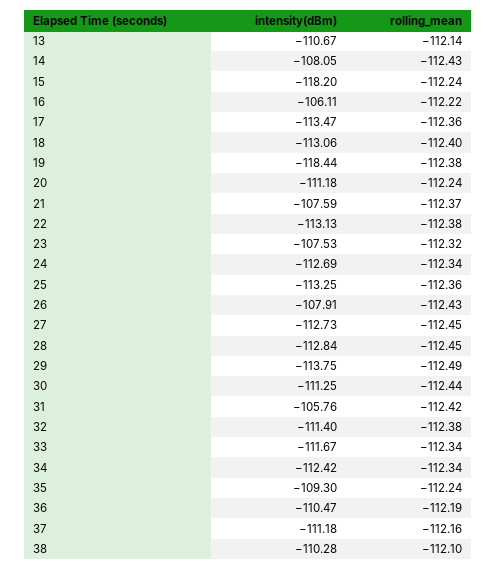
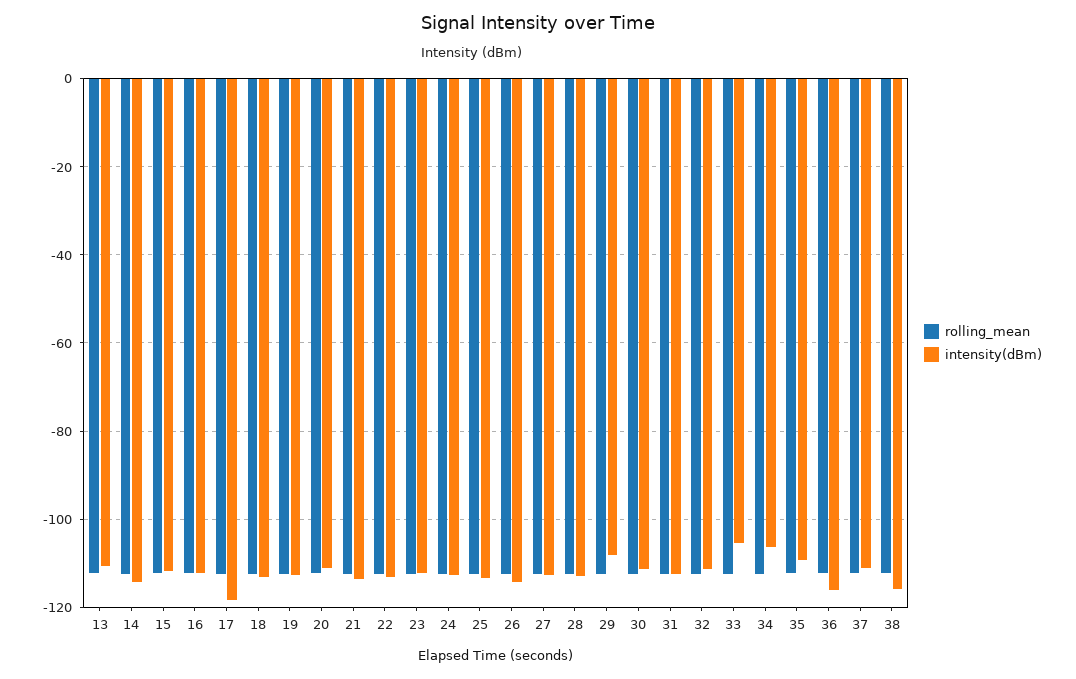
  {
    "intensity(dBm)": {
      "13": -110.67,
-     "14": -108.05,
+     "14": -114,
-     "15": -118.2,
+     "15": -112,
-     "16": -106.11,
+     "16": -112,
-     "17": -113.47,
+     "17": -118,
      "18": -113.06,
-     "19": -118.44,
+     "19": -112,
      "20": -111.18,
-     "21": -107.59,
+     "21": -114,
      "22": -113.13,
-     "23": -107.53,
+     "23": -112,
      "24": -112.69,
      "25": -113.25,
-     "26": -107.91,
+     "26": -114,
      "27": -112.73,
      "28": -112.84,
-     "29": -113.75,
+     "29": -108,
      "30": -111.25,
-     "31": -105.76,
+     "31": -112,
      "32": -111.4,
-     "33": -111.67,
+     "33": -106,
-     "34": -112.42,
+     "34": -106,
      "35": -109.3,
-     "36": -110.47,
+     "36": -116,
      "37": -111.18,
-     "38": -110.28
+     "38": -116
    },
    "rolling_mean": {
      "13": -112.14,
      "14": -112.43,
      "15": -112.24,
      "16": -112.22,
      "17": -112.36,
      "18": -112.4,
      "19": -112.38,
      "20": -112.24,
      "21": -112.37,
      "22": -112.38,
      "23": -112.32,
      "24": -112.34,
      "25": -112.36,
      "26": -112.43,
      "27": -112.45,
      "28": -112.45,
      "29": -112.49,
      "30": -112.44,
      "31": -112.42,
      "32": -112.38,
      "33": -112.34,
      "34": -112.34,
      "35": -112.24,
      "36": -112.19,
      "37": -112.16,
      "38": -112.1
    }
  }

